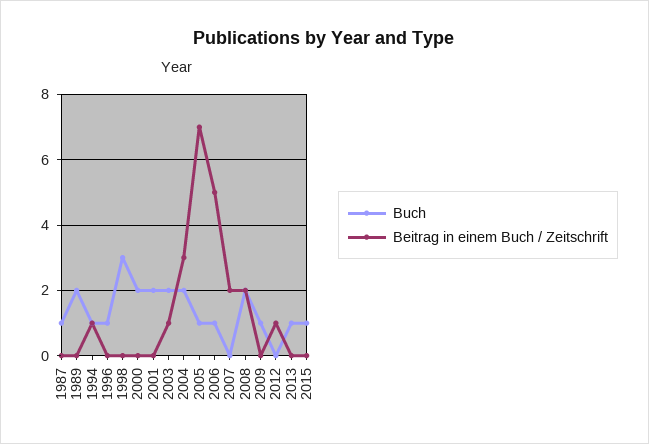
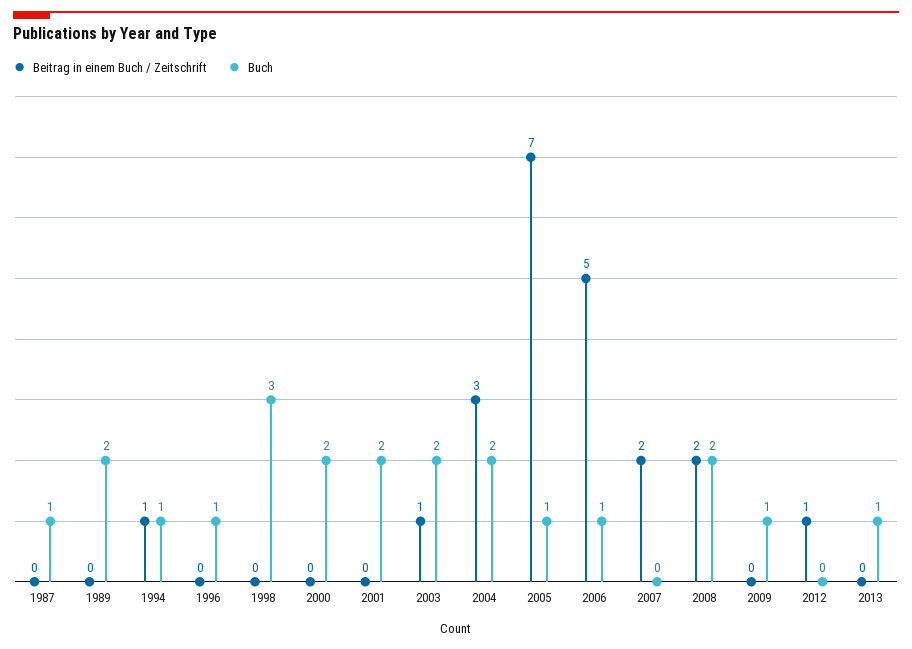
  {
    "Buch": {
      "1987": 1,
      "1989": 2,
      "1994": 1,
      "1996": 1,
      "1998": 3,
      "2000": 2,
      "2001": 2,
      "2003": 2,
      "2004": 2,
      "2005": 1,
      "2006": 1,
      "2007": 0,
      "2008": 2,
      "2009": 1,
      "2012": 0,
-     "2013": 1,
+     "2013": 1
-     "2015": 1
    },
    "Beitrag in einem Buch / Zeitschrift": {
      "1987": 0,
      "1989": 0,
      "1994": 1,
      "1996": 0,
      "1998": 0,
      "2000": 0,
      "2001": 0,
      "2003": 1,
      "2004": 3,
      "2005": 7,
      "2006": 5,
      "2007": 2,
      "2008": 2,
      "2009": 0,
      "2012": 1,
-     "2013": 0,
+     "2013": 0
-     "2015": 0
    }
  }

